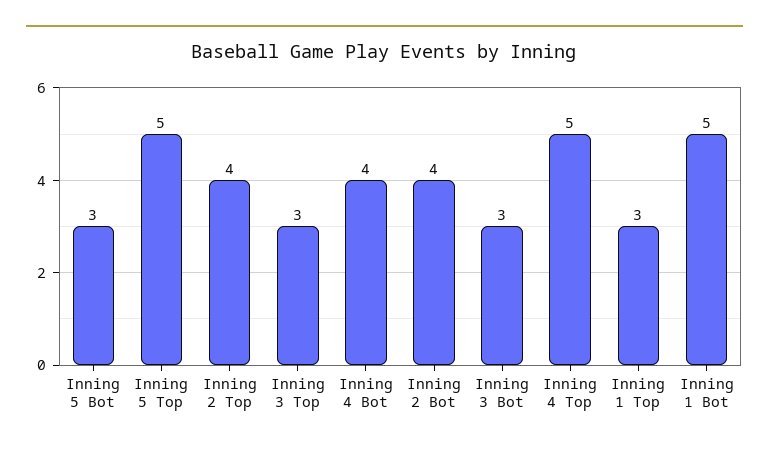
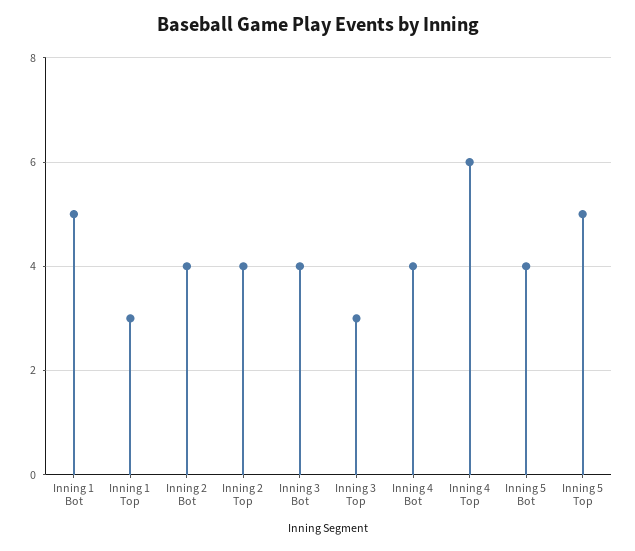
  {
-   "Inning 5 Bot": 3,
+   "Inning 5 Bot": 4,
    "Inning 5 Top": 5,
    "Inning 2 Top": 4,
    "Inning 3 Top": 3,
    "Inning 4 Bot": 4,
    "Inning 2 Bot": 4,
-   "Inning 3 Bot": 3,
+   "Inning 3 Bot": 4,
-   "Inning 4 Top": 5,
+   "Inning 4 Top": 6,
    "Inning 1 Top": 3,
    "Inning 1 Bot": 5
  }

